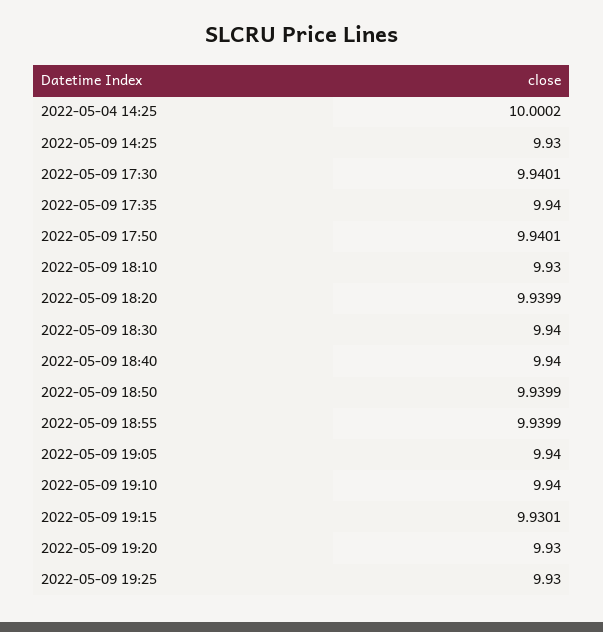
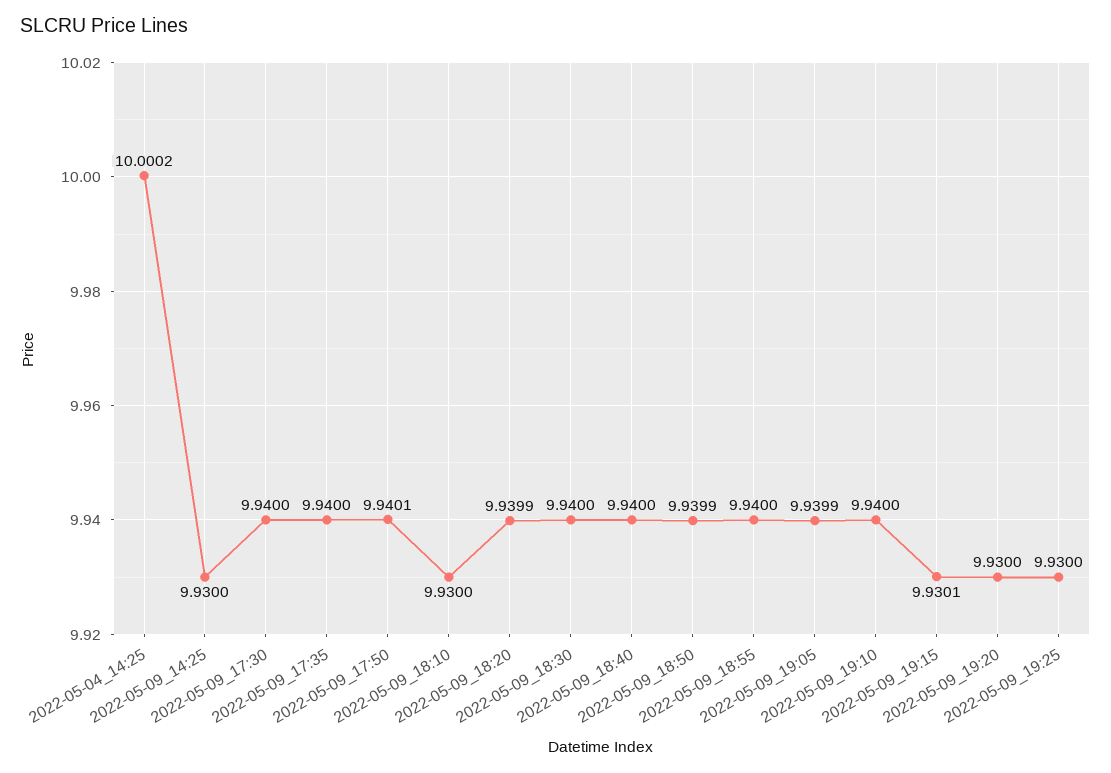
  {
    "2022-05-04 14:25": 10.0002,
    "2022-05-09 14:25": 9.93,
-   "2022-05-09 17:30": 9.9401,
+   "2022-05-09 17:30": 9.94,
    "2022-05-09 17:35": 9.94,
    "2022-05-09 17:50": 9.9401,
    "2022-05-09 18:10": 9.93,
    "2022-05-09 18:20": 9.9399,
    "2022-05-09 18:30": 9.94,
    "2022-05-09 18:40": 9.94,
    "2022-05-09 18:50": 9.9399,
-   "2022-05-09 18:55": 9.9399,
+   "2022-05-09 18:55": 9.94,
-   "2022-05-09 19:05": 9.94,
+   "2022-05-09 19:05": 9.9399,
    "2022-05-09 19:10": 9.94,
    "2022-05-09 19:15": 9.9301,
    "2022-05-09 19:20": 9.93,
    "2022-05-09 19:25": 9.93
  }

